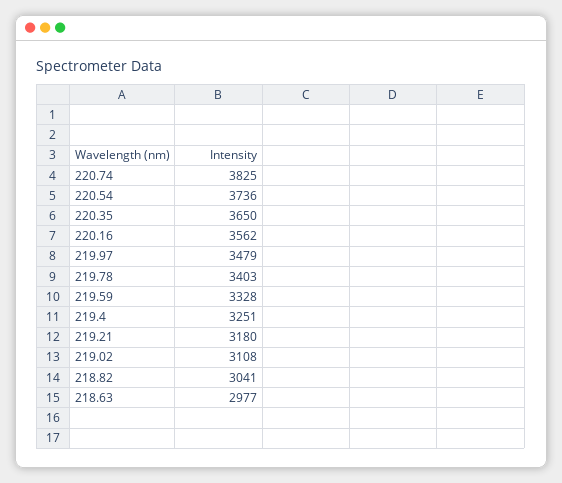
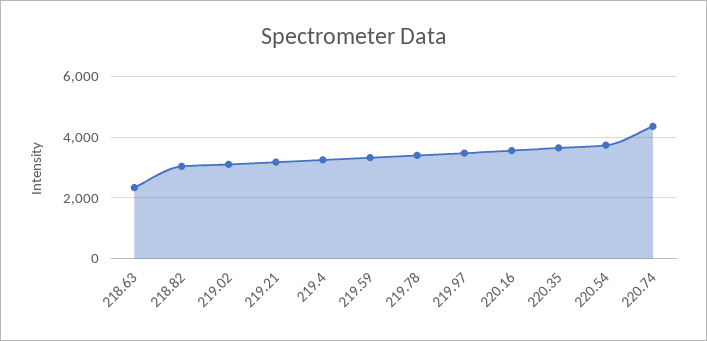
  {
-   "220.74": 3825,
+   "220.74": 4400,
    "220.54": 3736,
    "220.35": 3650,
    "220.16": 3562,
    "219.97": 3479,
    "219.78": 3403,
    "219.59": 3328,
    "219.4": 3251,
    "219.21": 3180,
    "219.02": 3108,
    "218.82": 3041,
-   "218.63": 2977
+   "218.63": 2400
  }

